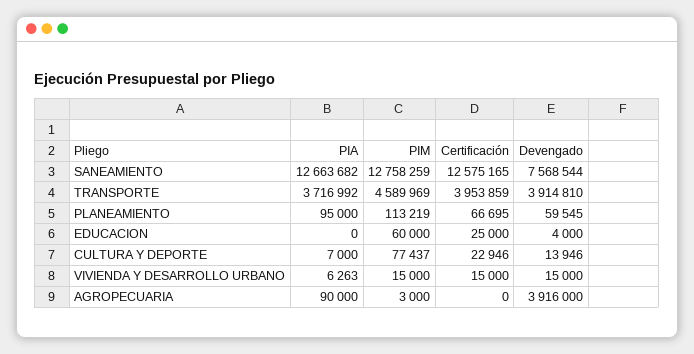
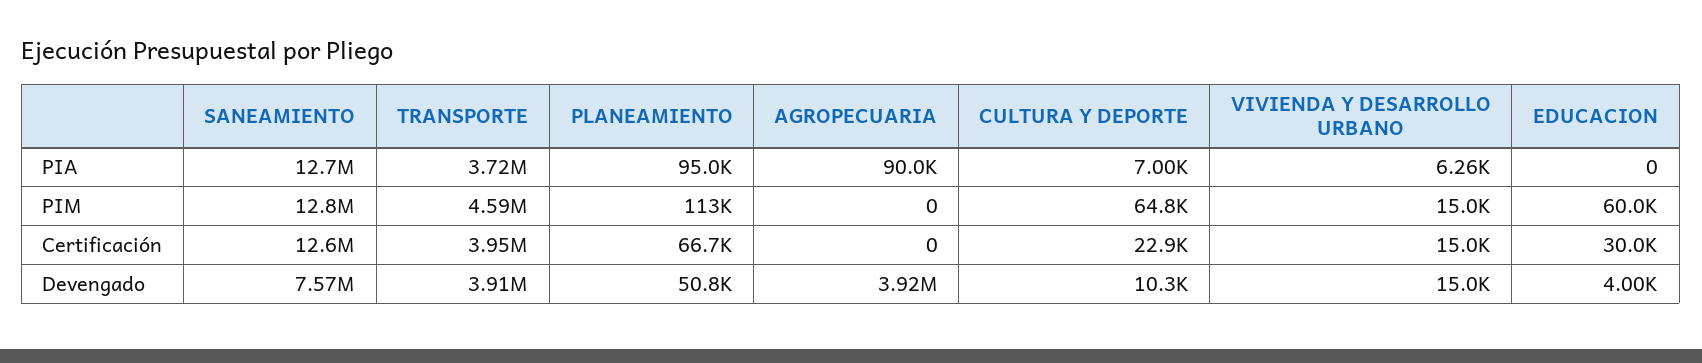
  {
    "PIA": {
      "SANEAMIENTO": 12663682,
      "TRANSPORTE": 3716992,
      "PLANEAMIENTO": 95000,
      "EDUCACION": 0,
      "CULTURA Y DEPORTE": 7000,
      "VIVIENDA Y DESARROLLO URBANO": 6263,
      "AGROPECUARIA": 90000
    },
    "PIM": {
      "SANEAMIENTO": 12758259,
      "TRANSPORTE": 4589969,
      "PLANEAMIENTO": 113219,
      "EDUCACION": 60000,
-     "CULTURA Y DEPORTE": 77437,
+     "CULTURA Y DEPORTE": 64800,
      "VIVIENDA Y DESARROLLO URBANO": 15000,
-     "AGROPECUARIA": 3000
+     "AGROPECUARIA": 0
    },
    "Certificación": {
      "SANEAMIENTO": 12575165,
      "TRANSPORTE": 3953859,
      "PLANEAMIENTO": 66695,
-     "EDUCACION": 25000,
+     "EDUCACION": 30000,
      "CULTURA Y DEPORTE": 22946,
      "VIVIENDA Y DESARROLLO URBANO": 15000,
      "AGROPECUARIA": 0
    },
    "Devengado": {
      "SANEAMIENTO": 7568544,
      "TRANSPORTE": 3914810,
-     "PLANEAMIENTO": 59545,
+     "PLANEAMIENTO": 50800,
      "EDUCACION": 4000,
-     "CULTURA Y DEPORTE": 13946,
+     "CULTURA Y DEPORTE": 10300,
      "VIVIENDA Y DESARROLLO URBANO": 15000,
      "AGROPECUARIA": 3916000
    }
  }

